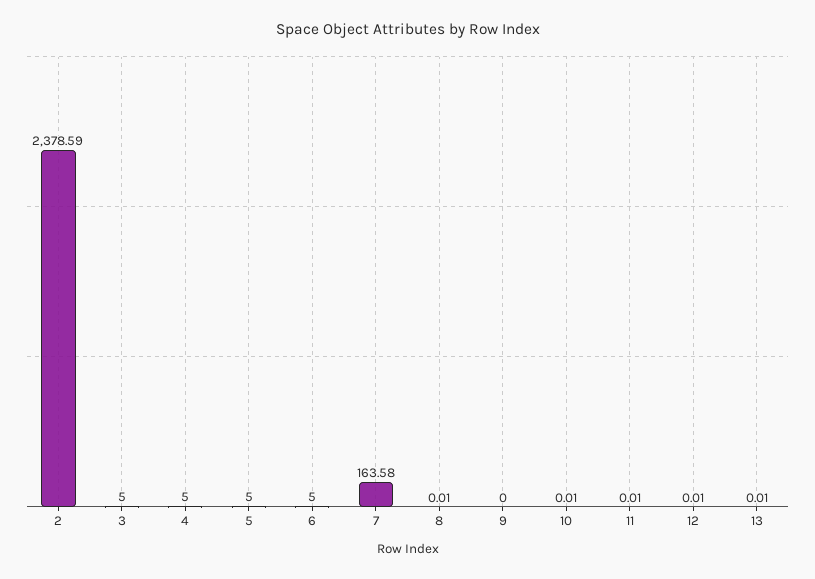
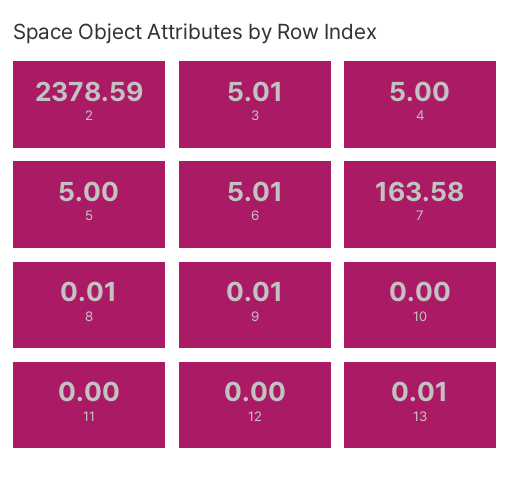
  {
    "2": 2378.59,
-   "3": 5,
+   "3": 5.01,
    "4": 5,
    "5": 5,
-   "6": 5,
+   "6": 5.01,
    "7": 163.58,
    "8": 0.01,
-   "9": 0,
+   "9": 0.01,
-   "10": 0.01,
+   "10": 0,
-   "11": 0.01,
+   "11": 0,
-   "12": 0.01,
+   "12": 0,
    "13": 0.01
  }

